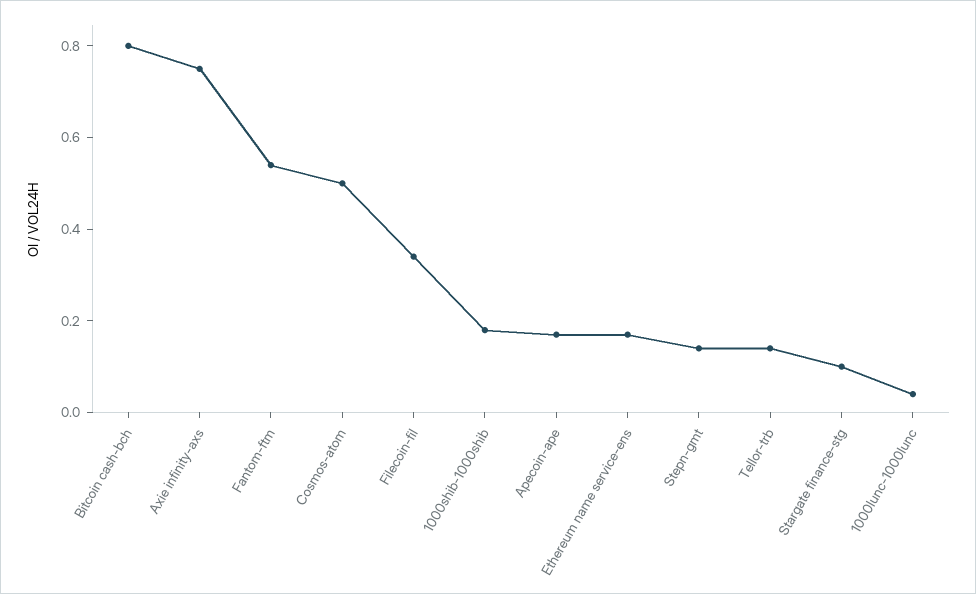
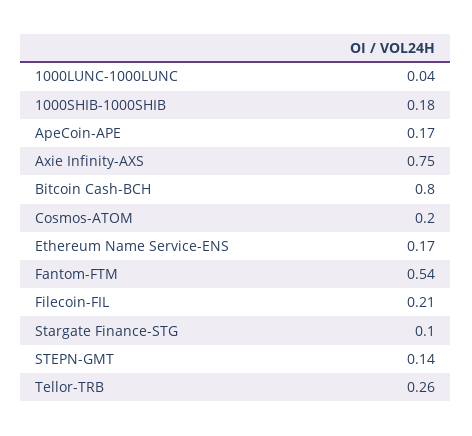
  {
    "Bitcoin cash-bch": 0.8,
    "Axie infinity-axs": 0.75,
    "Fantom-ftm": 0.54,
-   "Cosmos-atom": 0.5,
+   "Cosmos-atom": 0.2,
-   "Filecoin-fil": 0.35,
+   "Filecoin-fil": 0.21,
    "1000shib-1000shib": 0.18,
    "Apecoin-ape": 0.17,
    "Ethereum name service-ens": 0.17,
    "Stepn-gmt": 0.14,
-   "Tellor-trb": 0.15,
+   "Tellor-trb": 0.26,
    "Stargate finance-stg": 0.1,
    "1000lunc-1000lunc": 0.04
  }

